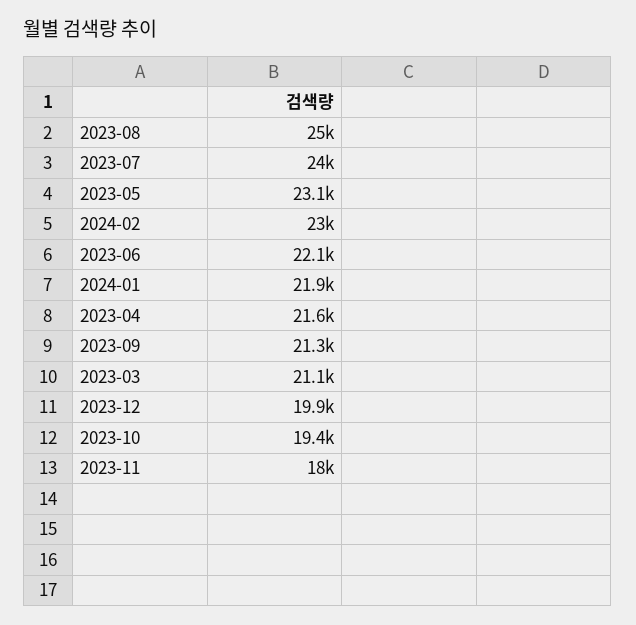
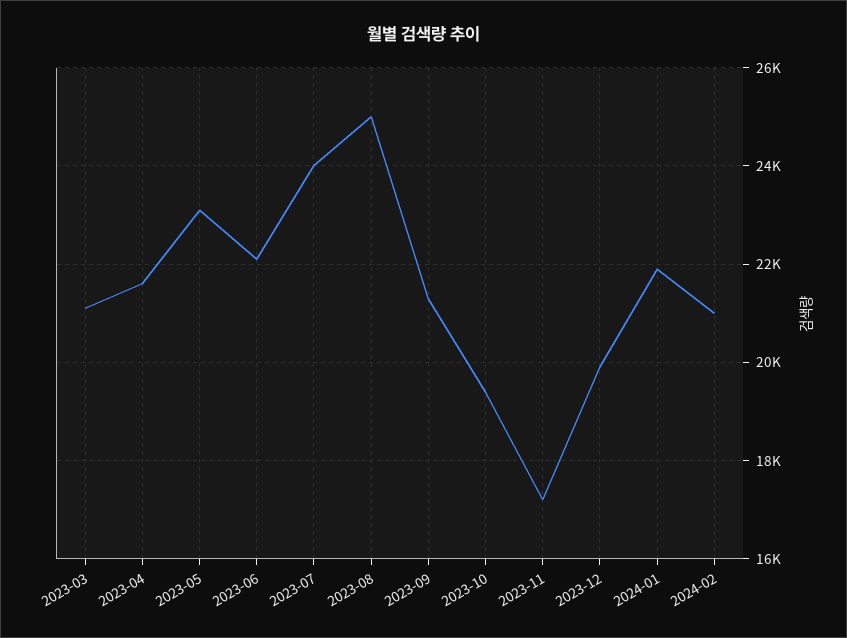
  {
    "2023-08": 25000,
    "2023-07": 24000,
    "2023-05": 23100,
-   "2024-02": 23000,
+   "2024-02": 21000,
    "2023-06": 22100,
    "2024-01": 21900,
    "2023-04": 21600,
    "2023-09": 21300,
    "2023-03": 21100,
    "2023-12": 19900,
    "2023-10": 19400,
-   "2023-11": 18000
+   "2023-11": 17200
  }

